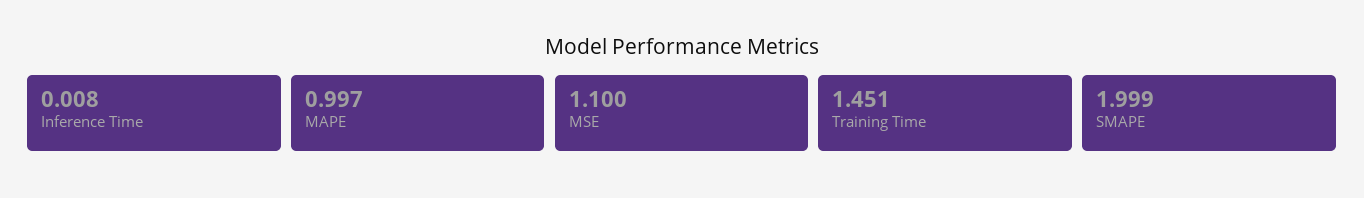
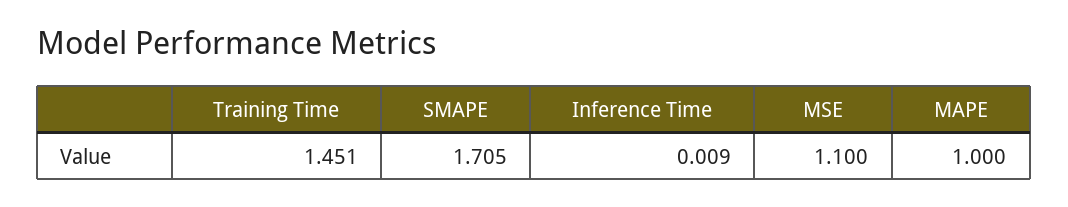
  {
-   "Inference Time": 0.008,
+   "Inference Time": 0.009,
-   "MAPE": 0.997,
+   "MAPE": 1,
    "MSE": 1.1,
    "Training Time": 1.451,
-   "SMAPE": 1.999
+   "SMAPE": 1.705
  }

